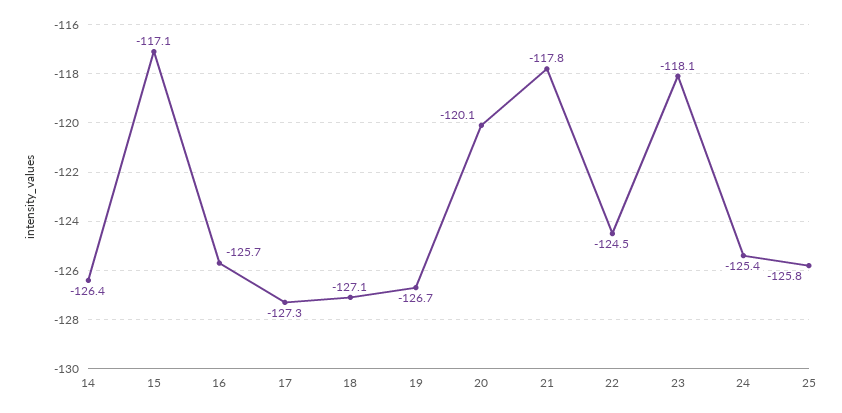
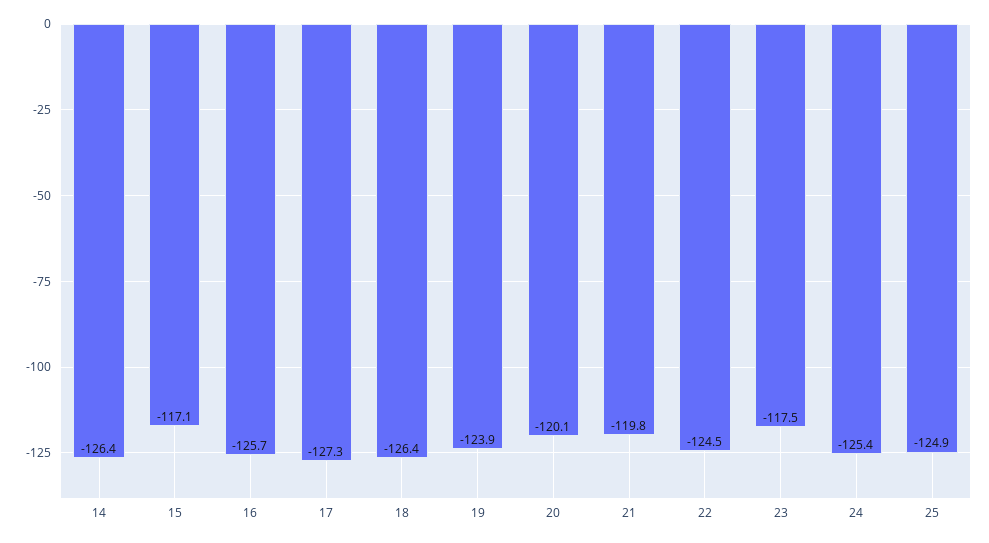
  {
    "14": -126.4,
    "15": -117.1,
    "16": -125.7,
    "17": -127.3,
-   "18": -127.1,
+   "18": -126.4,
-   "19": -126.7,
+   "19": -123.9,
    "20": -120.1,
-   "21": -117.8,
+   "21": -119.8,
    "22": -124.5,
-   "23": -118.1,
+   "23": -117.5,
    "24": -125.4,
-   "25": -125.8
+   "25": -124.9
  }

